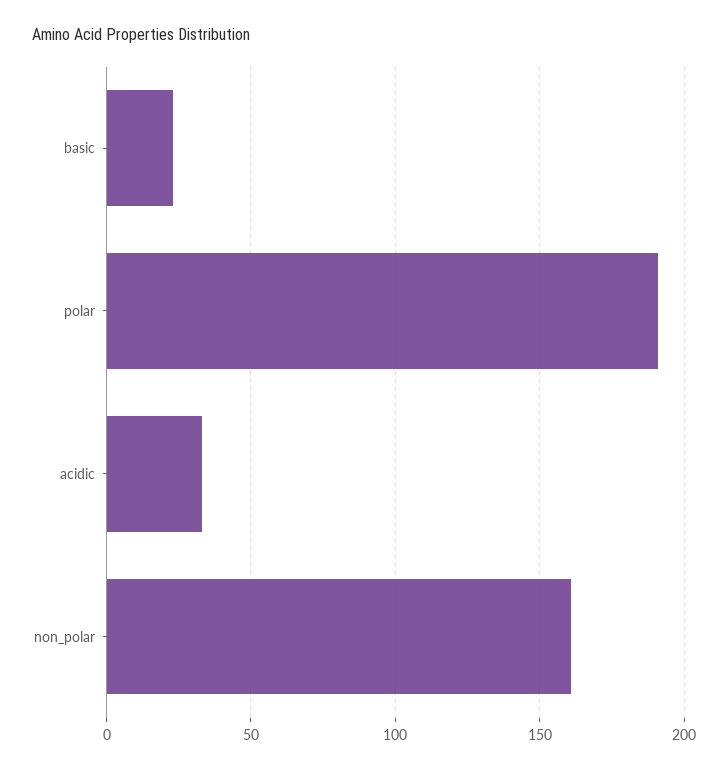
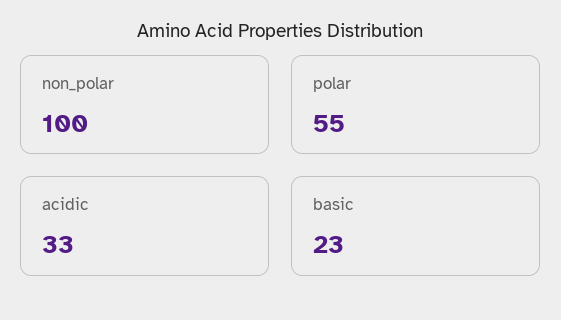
  {
    "basic": 23,
-   "polar": 190,
+   "polar": 55,
    "acidic": 33,
-   "non_polar": 160
+   "non_polar": 100
  }

